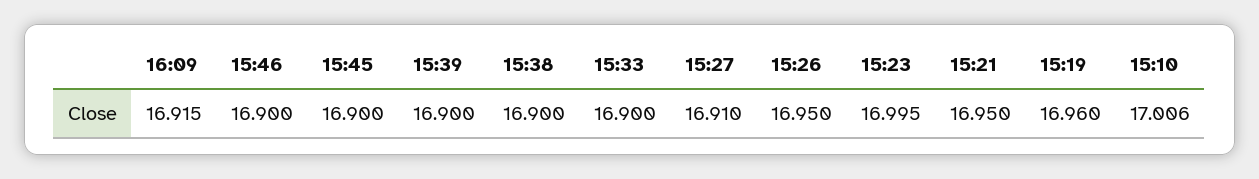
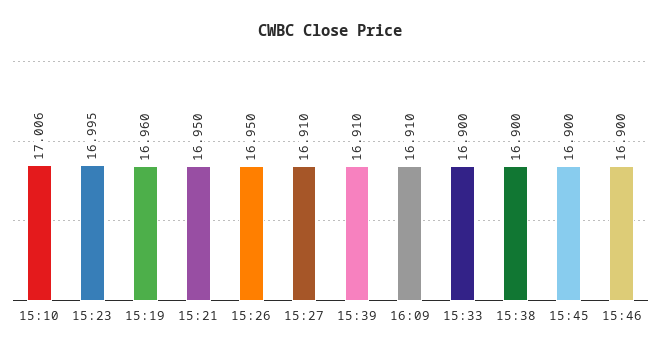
  {
-   "16:09": 16.915,
+   "16:09": 16.91,
    "15:46": 16.9,
    "15:45": 16.9,
-   "15:39": 16.9,
+   "15:39": 16.91,
    "15:38": 16.9,
    "15:33": 16.9,
    "15:27": 16.91,
    "15:26": 16.95,
    "15:23": 16.995,
    "15:21": 16.95,
    "15:19": 16.96,
    "15:10": 17.006
  }

